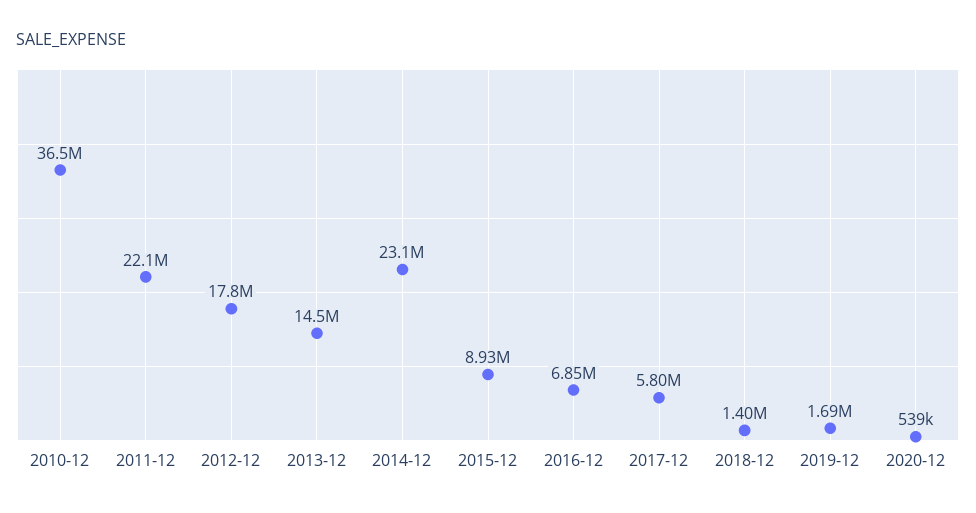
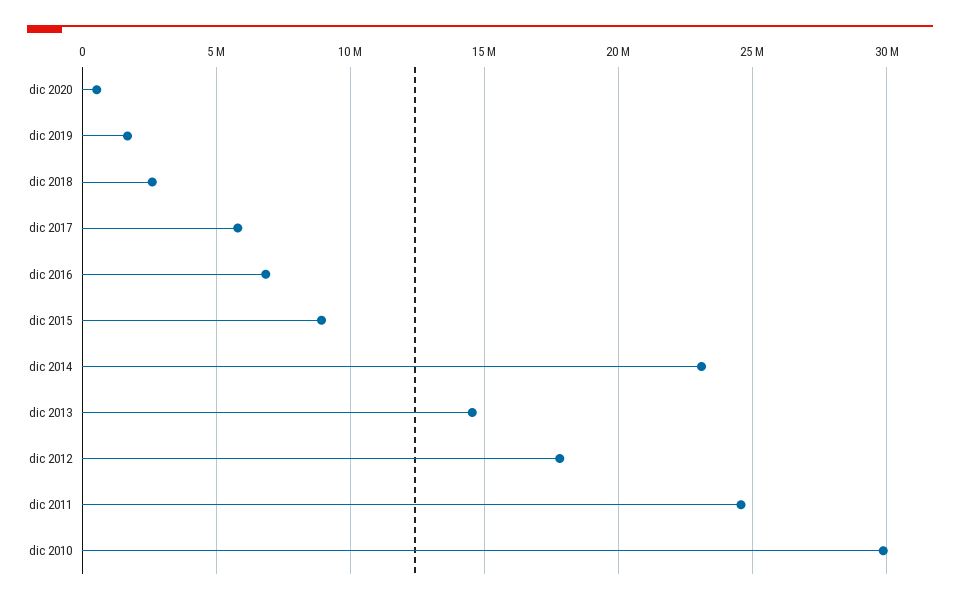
  {
-   "2010-12": 36500000,
+   "2010-12": 30000000,
-   "2011-12": 22100000,
+   "2011-12": 24500000,
    "2012-12": 17800000,
    "2013-12": 14500000,
    "2014-12": 23100000,
    "2015-12": 8930000,
    "2016-12": 6850000,
    "2017-12": 5800000,
-   "2018-12": 1400000,
+   "2018-12": 2500000,
    "2019-12": 1690000,
    "2020-12": 539000
  }

